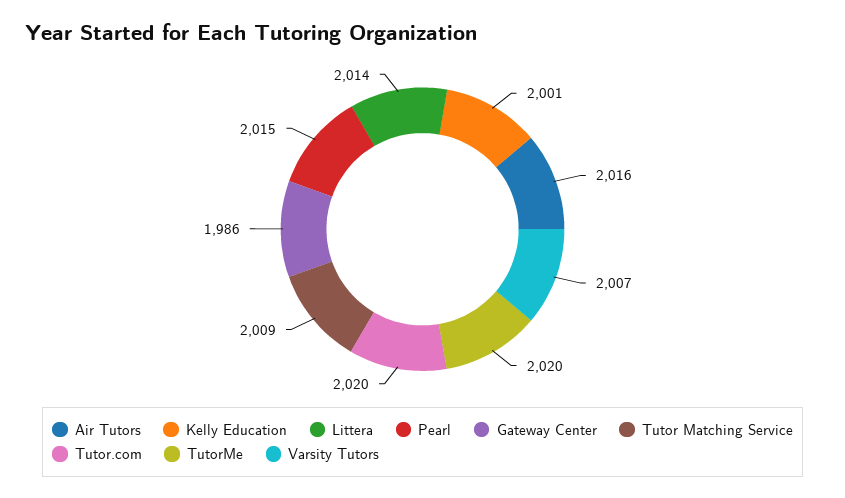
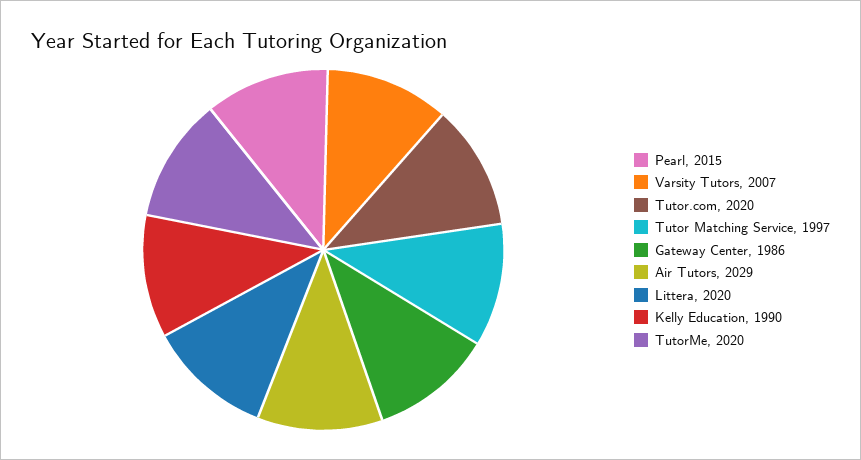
  {
-   "Air Tutors": 2016,
+   "Air Tutors": 2029,
-   "Kelly Education": 2001,
+   "Kelly Education": 1990,
-   "Littera": 2014,
+   "Littera": 2020,
    "Pearl": 2015,
    "Gateway Center": 1986,
-   "Tutor Matching Service": 2009,
+   "Tutor Matching Service": 1997,
    "Tutor.com": 2020,
    "TutorMe": 2020,
    "Varsity Tutors": 2007
  }

